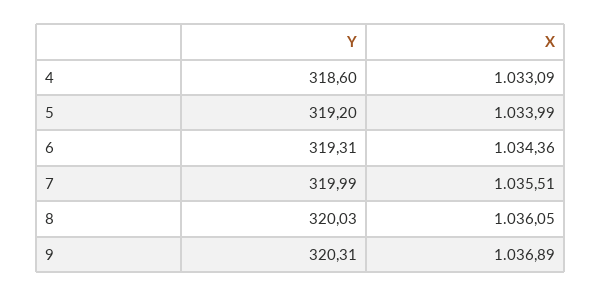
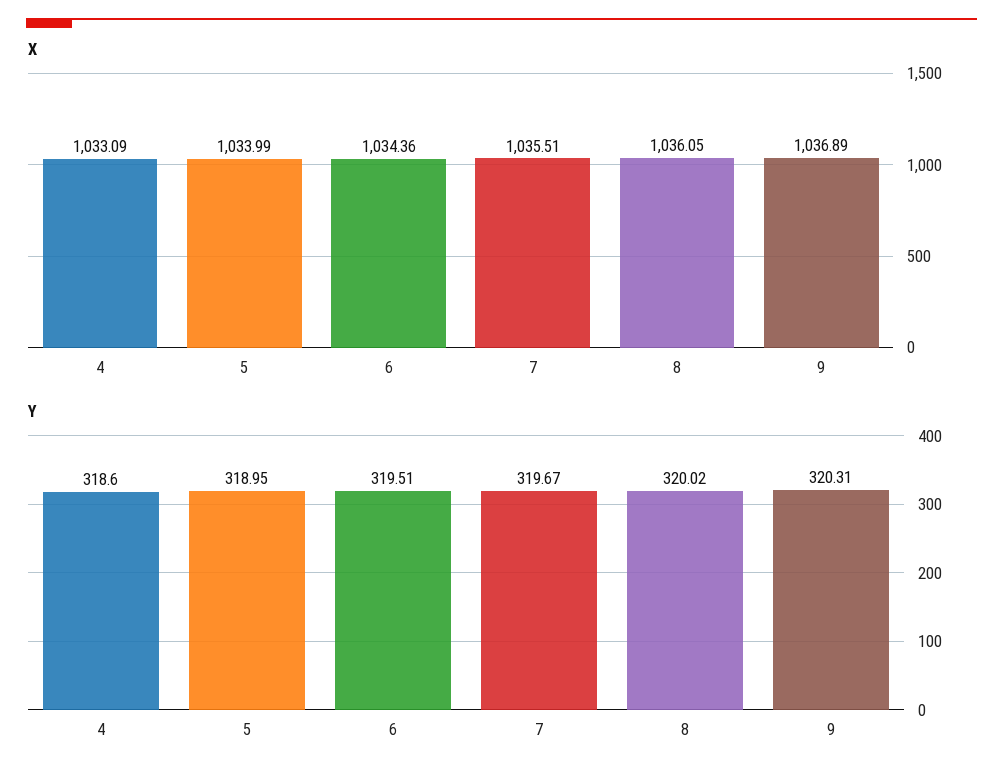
  {
    "Y": {
      "4": 318.6,
-     "5": 319.2,
+     "5": 318.95,
-     "6": 319.31,
+     "6": 319.51,
-     "7": 319.99,
+     "7": 319.67,
-     "8": 320.03,
+     "8": 320.02,
      "9": 320.31
    },
    "X": {
      "4": 1033.09,
      "5": 1033.99,
      "6": 1034.36,
      "7": 1035.51,
      "8": 1036.05,
      "9": 1036.89
    }
  }

